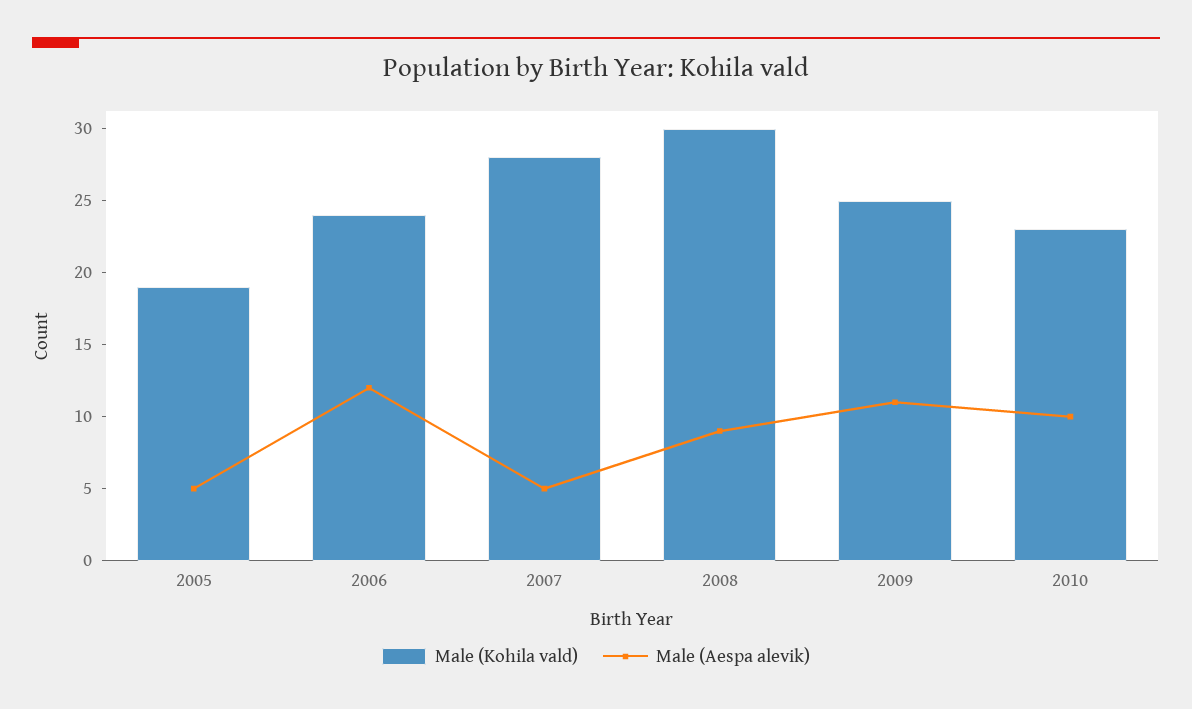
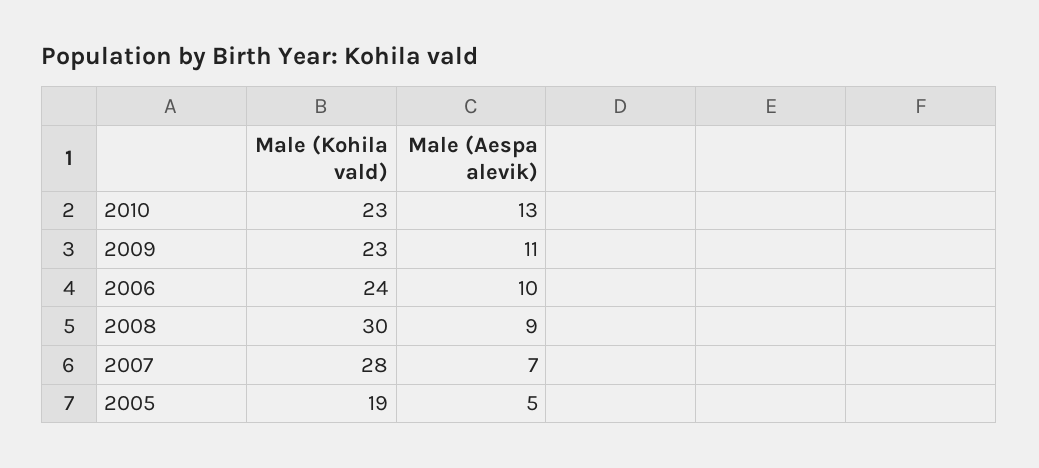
  {
    "Male (Kohila vald)": {
      "2005": 19,
      "2006": 24,
      "2007": 28,
      "2008": 30,
-     "2009": 25,
+     "2009": 23,
      "2010": 23
    },
    "Male (Aespa alevik)": {
      "2005": 5,
-     "2006": 12,
+     "2006": 10,
-     "2007": 5,
+     "2007": 7,
      "2008": 9,
      "2009": 11,
-     "2010": 10
+     "2010": 13
    }
  }

